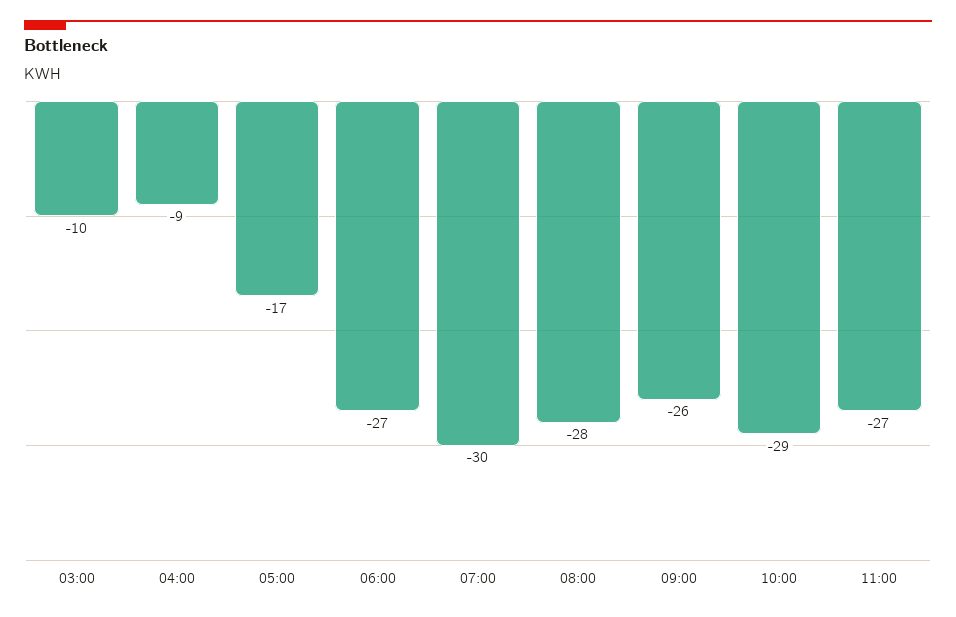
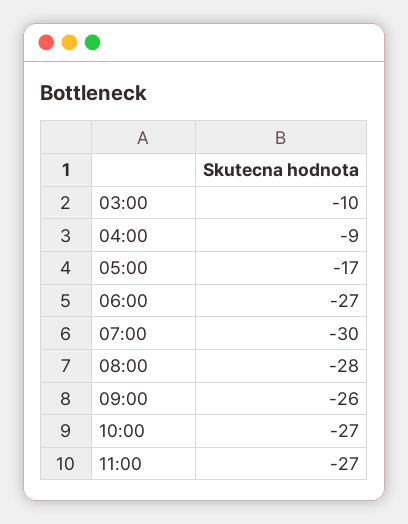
  {
    "03:00": -10,
    "04:00": -9,
    "05:00": -17,
    "06:00": -27,
    "07:00": -30,
    "08:00": -28,
    "09:00": -26,
-   "10:00": -29,
+   "10:00": -27,
    "11:00": -27
  }

